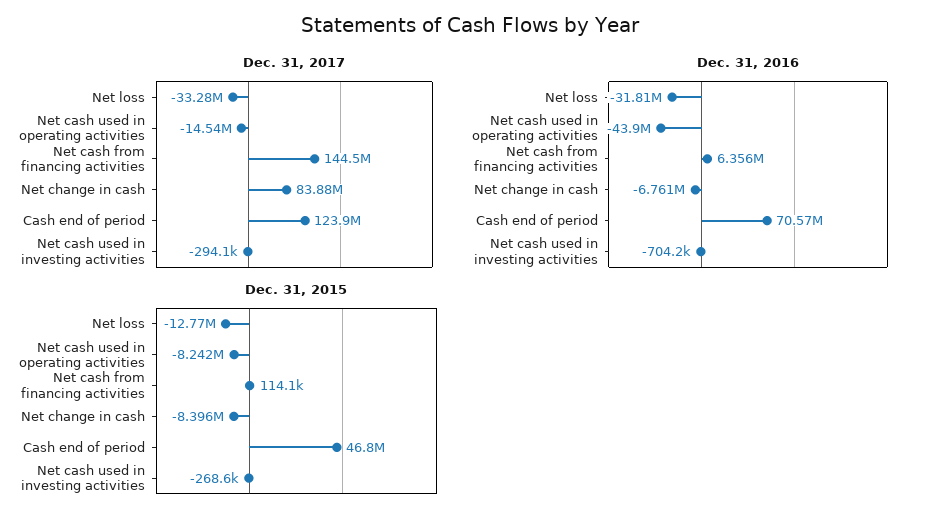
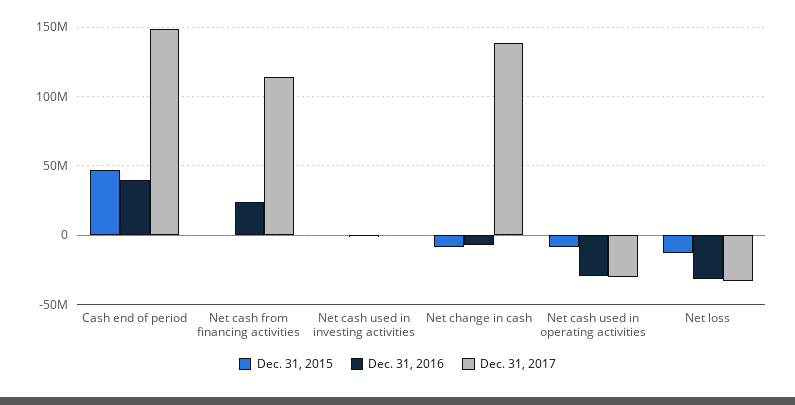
  {
    "Dec. 31, 2017": {
      "Net loss": -33280000,
-     "Net cash used in operating activities": -14540000,
+     "Net cash used in operating activities": -30000000,
-     "Net cash from financing activities": 144500000,
+     "Net cash from financing activities": 115000000,
-     "Net change in cash": 83880000,
+     "Net change in cash": 140000000,
-     "Cash end of period": 123900000,
+     "Cash end of period": 150000000,
      "Net cash used in investing activities": -294100
    },
    "Dec. 31, 2016": {
      "Net loss": -31810000,
-     "Net cash used in operating activities": -43900000,
+     "Net cash used in operating activities": -30000000,
-     "Net cash from financing activities": 6356000,
+     "Net cash from financing activities": 25000000,
      "Net change in cash": -6761000,
-     "Cash end of period": 70570000,
+     "Cash end of period": 40000000,
      "Net cash used in investing activities": -704200
    },
    "Dec. 31, 2015": {
      "Net loss": -12770000,
      "Net cash used in operating activities": -8242000,
      "Net cash from financing activities": 114100,
      "Net change in cash": -8396000,
      "Cash end of period": 46800000,
      "Net cash used in investing activities": -268600
    }
  }

